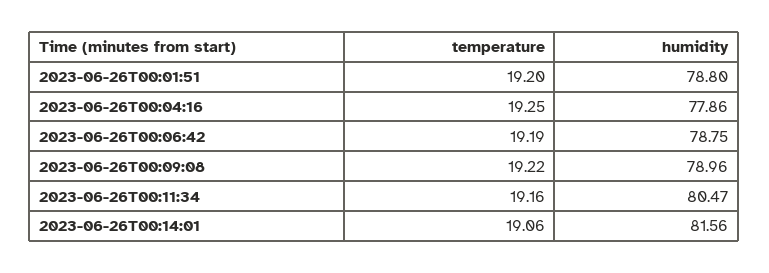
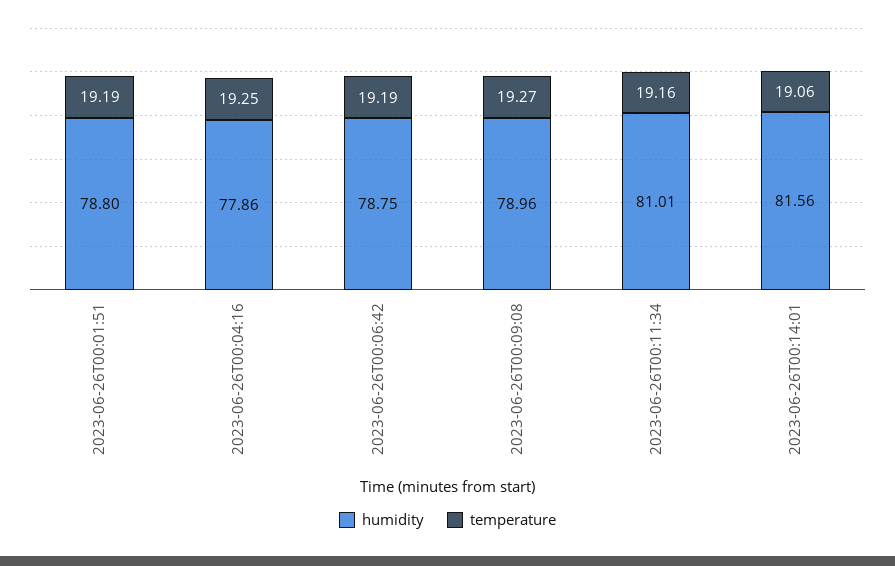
  {
    "temperature": {
-     "2023-06-26T00:01:51": 19.2,
+     "2023-06-26T00:01:51": 19.19,
      "2023-06-26T00:04:16": 19.25,
      "2023-06-26T00:06:42": 19.19,
-     "2023-06-26T00:09:08": 19.22,
+     "2023-06-26T00:09:08": 19.27,
      "2023-06-26T00:11:34": 19.16,
      "2023-06-26T00:14:01": 19.06
    },
    "humidity": {
      "2023-06-26T00:01:51": 78.8,
      "2023-06-26T00:04:16": 77.86,
      "2023-06-26T00:06:42": 78.75,
      "2023-06-26T00:09:08": 78.96,
-     "2023-06-26T00:11:34": 80.47,
+     "2023-06-26T00:11:34": 81.01,
      "2023-06-26T00:14:01": 81.56
    }
  }

